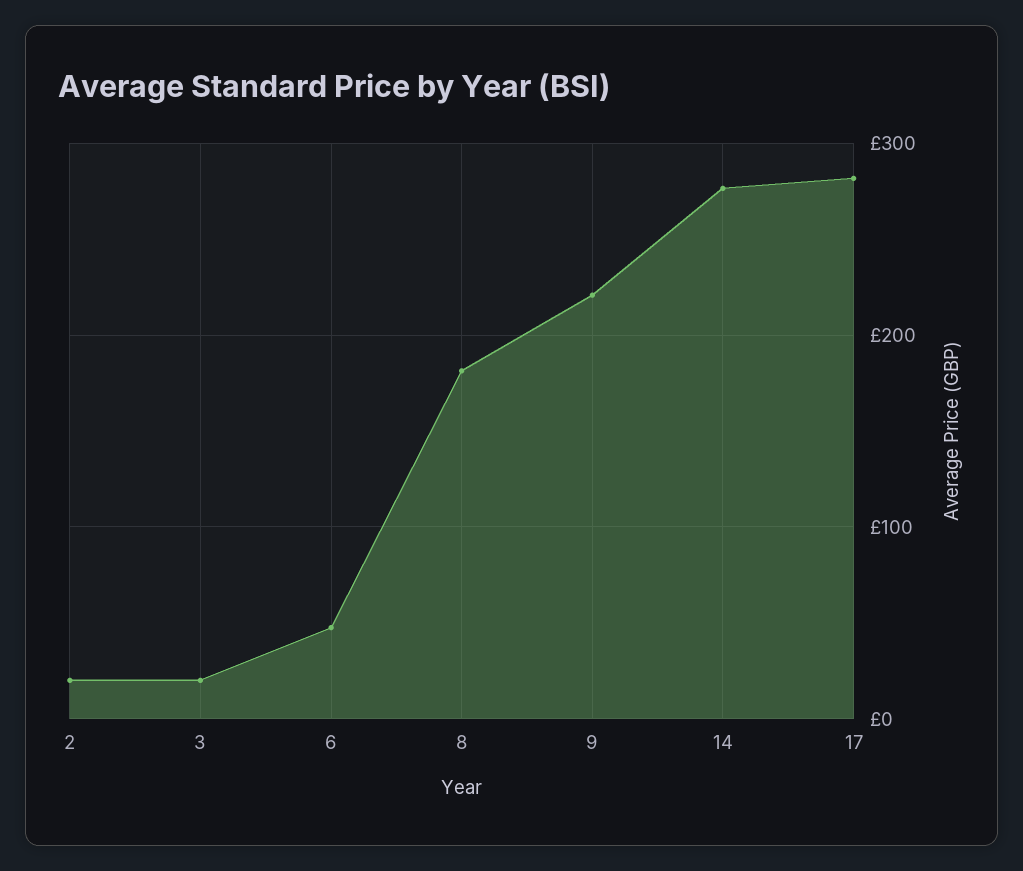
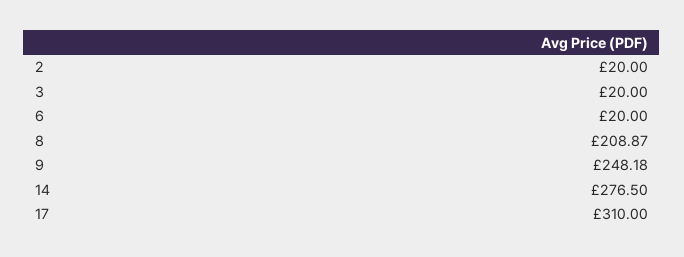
  {
    "2": 20,
    "3": 20,
-   "6": 50,
+   "6": 20,
-   "8": 180,
+   "8": 208.87,
-   "9": 220,
+   "9": 248.18,
    "14": 276.5,
-   "17": 280
+   "17": 310
  }

